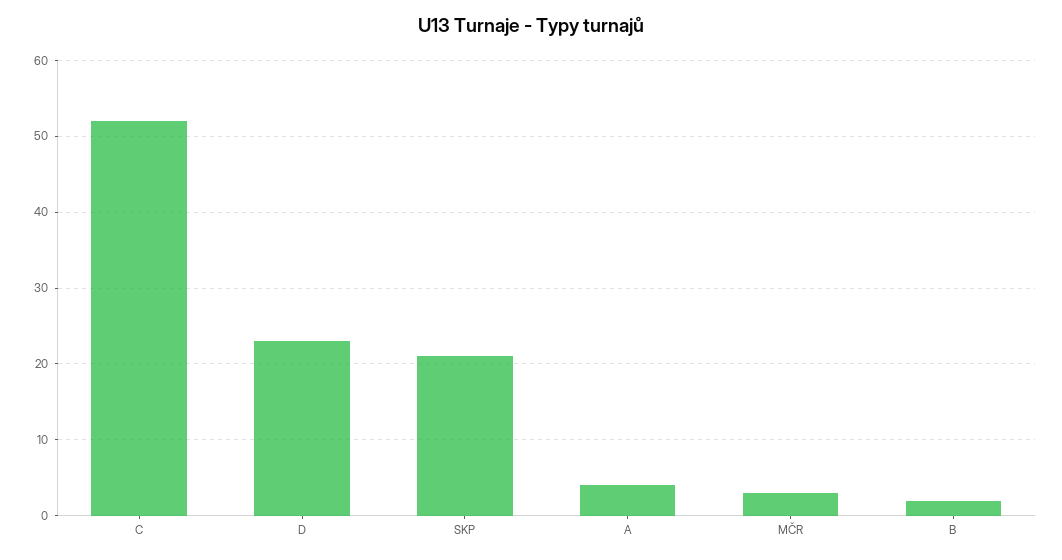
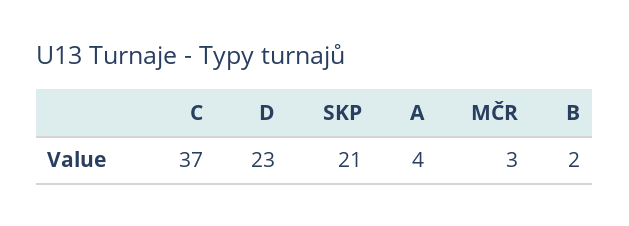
  {
-   "C": 52,
+   "C": 37,
    "D": 23,
    "SKP": 21,
    "A": 4,
    "MČR": 3,
    "B": 2
  }

